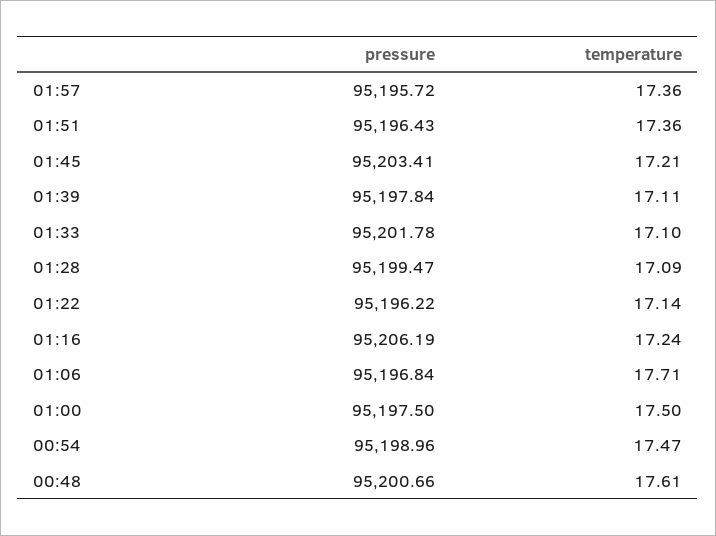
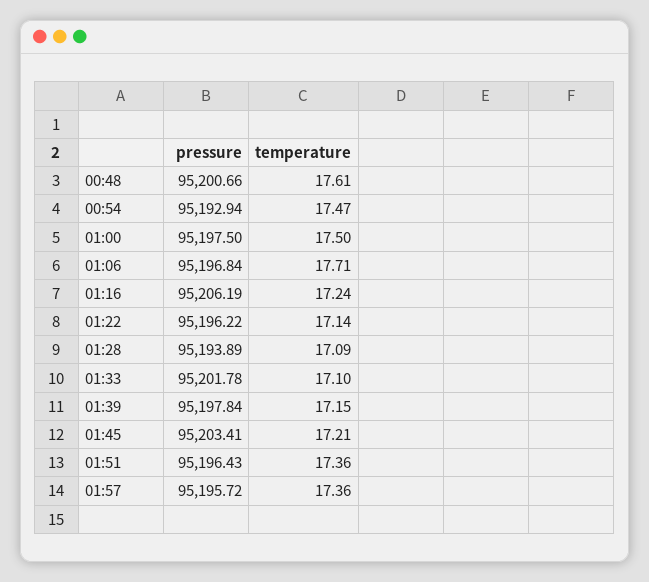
  {
    "pressure": {
      "01:57": 95195.72,
      "01:51": 95196.43,
      "01:45": 95203.41,
      "01:39": 95197.84,
      "01:33": 95201.78,
-     "01:28": 95199.47,
+     "01:28": 95193.89,
      "01:22": 95196.22,
      "01:16": 95206.19,
      "01:06": 95196.84,
      "01:00": 95197.5,
-     "00:54": 95198.96,
+     "00:54": 95192.94,
      "00:48": 95200.66
    },
    "temperature": {
      "01:57": 17.36,
      "01:51": 17.36,
      "01:45": 17.21,
-     "01:39": 17.11,
+     "01:39": 17.15,
      "01:33": 17.1,
      "01:28": 17.09,
      "01:22": 17.14,
      "01:16": 17.24,
      "01:06": 17.71,
      "01:00": 17.5,
      "00:54": 17.47,
      "00:48": 17.61
    }
  }

